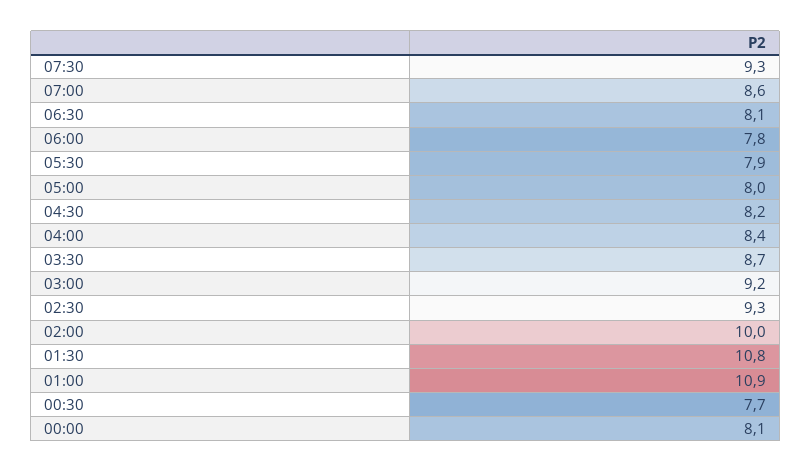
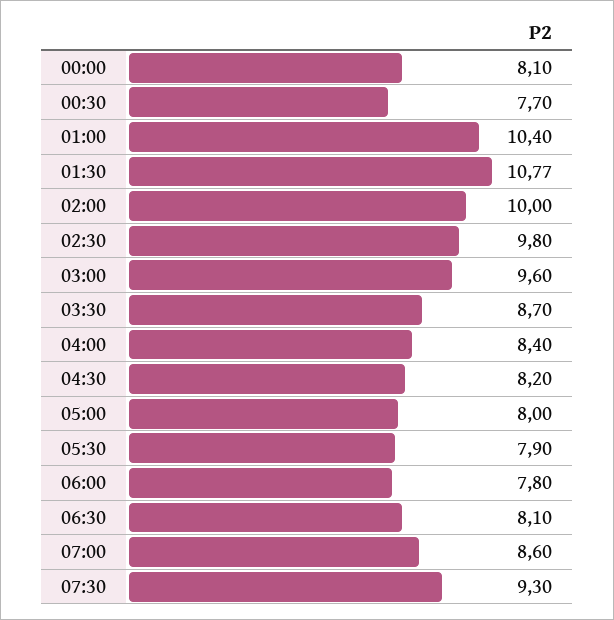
  {
    "07:30": 9.3,
    "07:00": 8.6,
    "06:30": 8.1,
    "06:00": 7.8,
    "05:30": 7.9,
    "05:00": 8,
    "04:30": 8.2,
    "04:00": 8.4,
    "03:30": 8.7,
-   "03:00": 9.2,
+   "03:00": 9.6,
-   "02:30": 9.3,
+   "02:30": 9.8,
    "02:00": 10,
    "01:30": 10.77,
-   "01:00": 10.9,
+   "01:00": 10.4,
    "00:30": 7.7,
    "00:00": 8.1
  }

